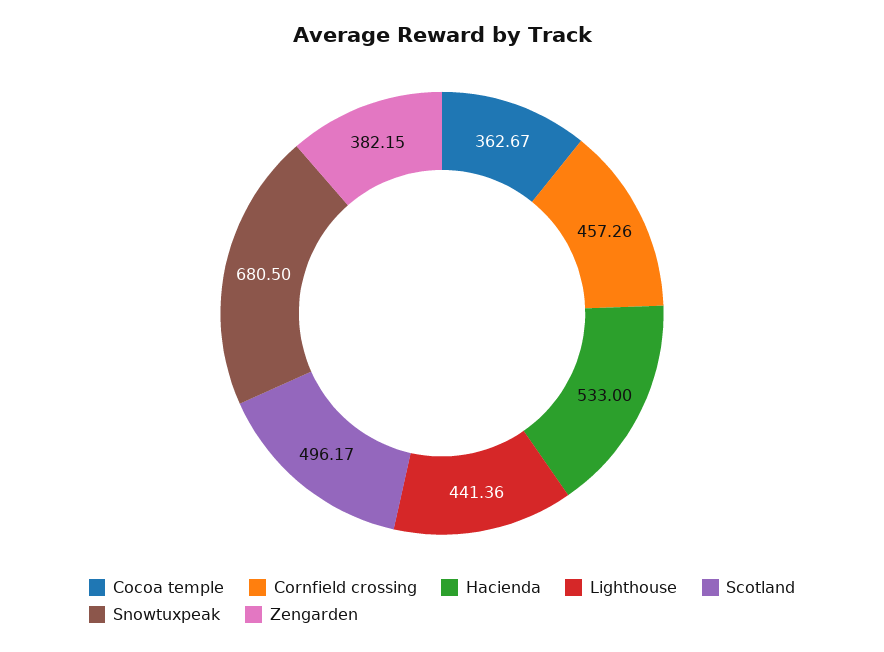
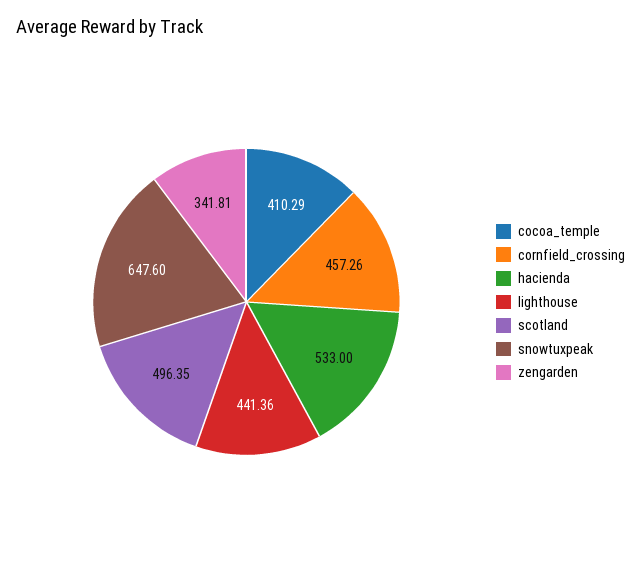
  {
-   "Cocoa temple": 362.67,
+   "Cocoa temple": 410.29,
    "Cornfield crossing": 457.26,
    "Hacienda": 533,
    "Lighthouse": 441.36,
-   "Scotland": 496.17,
+   "Scotland": 496.35,
-   "Snowtuxpeak": 680.5,
+   "Snowtuxpeak": 647.6,
-   "Zengarden": 382.15
+   "Zengarden": 341.81
  }

